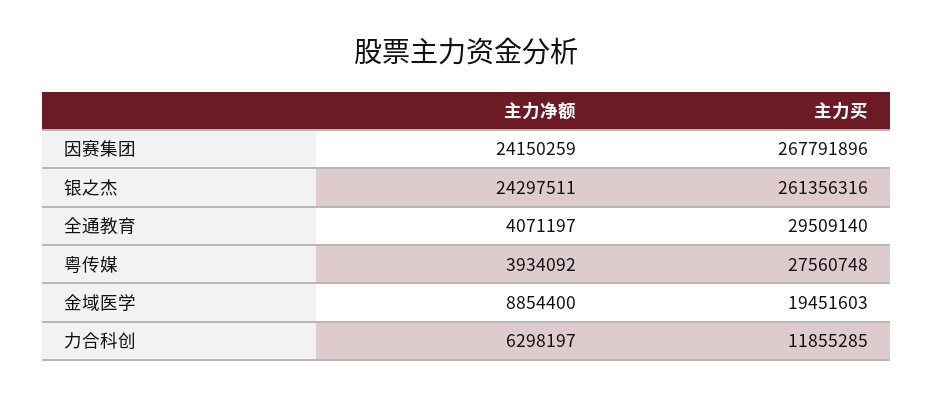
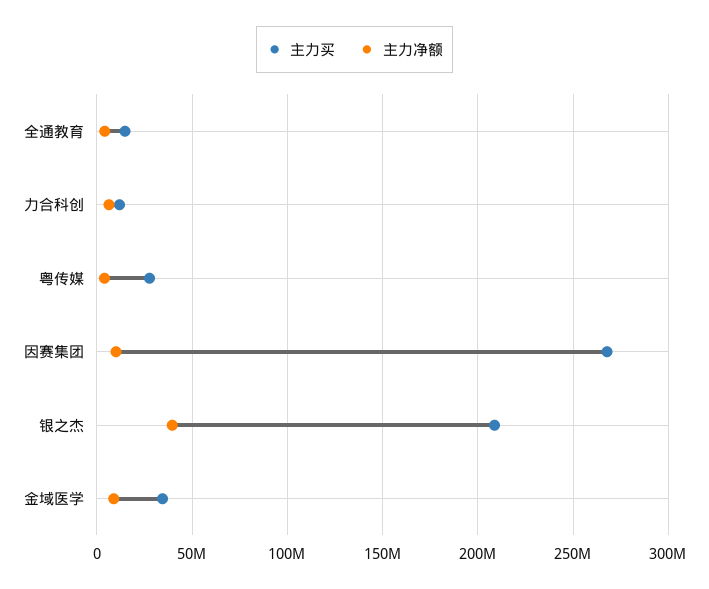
  {
    "主力净额": {
-     "因赛集团": 24150259,
+     "因赛集团": 10000000,
-     "银之杰": 24297511,
+     "银之杰": 40000000,
      "全通教育": 4071197,
      "粤传媒": 3934092,
      "金域医学": 8854400,
      "力合科创": 6298197
    },
    "主力买": {
      "因赛集团": 267791896,
-     "银之杰": 261356316,
+     "银之杰": 210000000,
-     "全通教育": 29509140,
+     "全通教育": 15000000,
      "粤传媒": 27560748,
-     "金域医学": 19451603,
+     "金域医学": 35000000,
      "力合科创": 11855285
    }
  }

